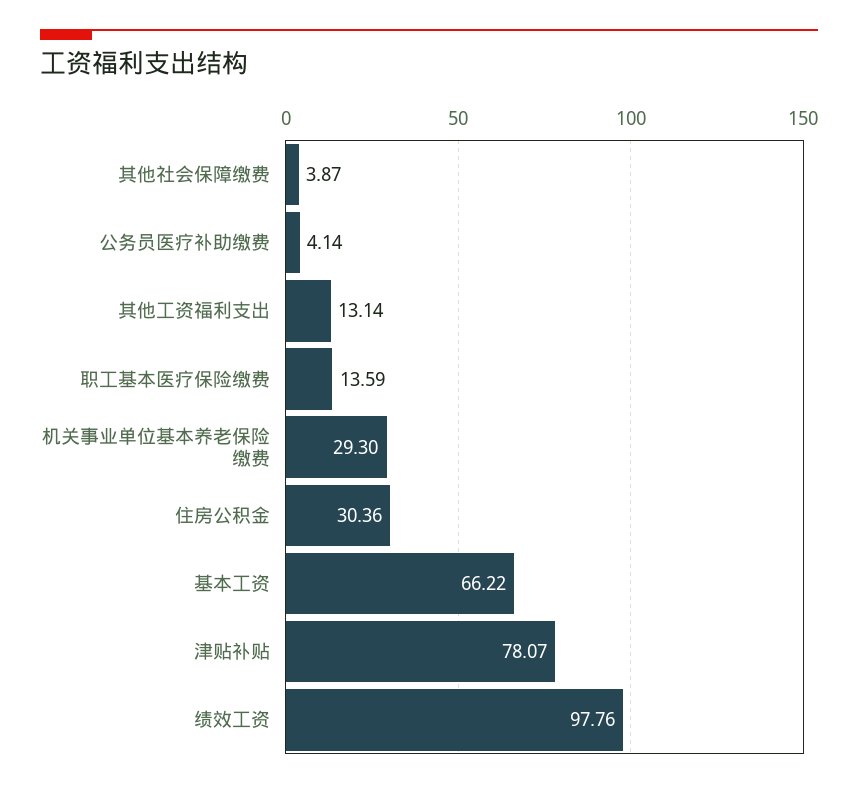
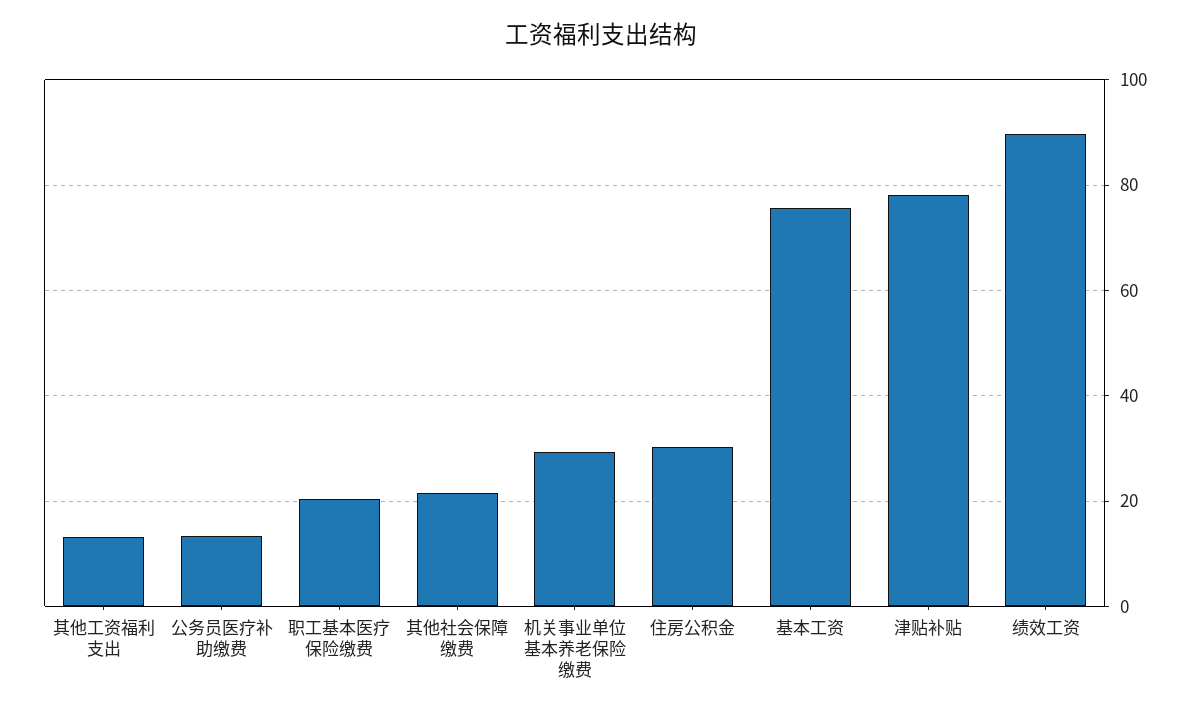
  {
-   "其他社会保障缴费": 3.87,
+   "其他社会保障缴费": 22,
-   "公务员医疗补助缴费": 4.14,
+   "公务员医疗补助缴费": 14,
    "其他工资福利支出": 13.14,
-   "职工基本医疗保险缴费": 13.59,
+   "职工基本医疗保险缴费": 20,
    "机关事业单位基本养老保险缴费": 29.3,
    "住房公积金": 30.36,
-   "基本工资": 66.22,
+   "基本工资": 76,
    "津贴补贴": 78.07,
-   "绩效工资": 97.76
+   "绩效工资": 90
  }

